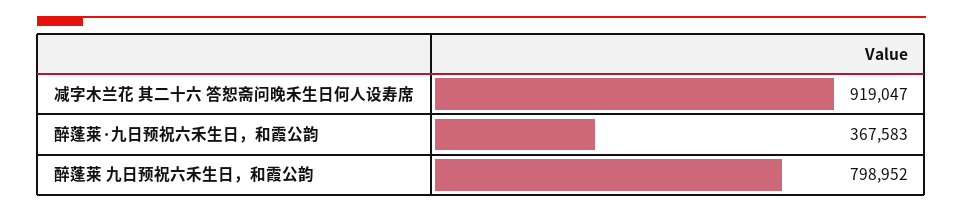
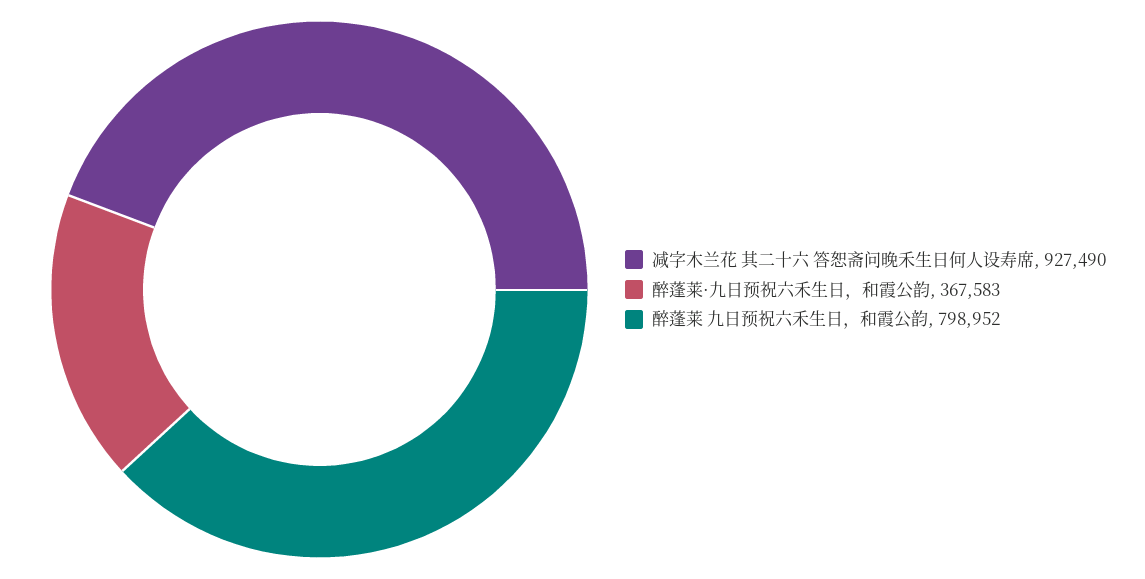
  {
-   "减字木兰花 其二十六 答恕斋问晚禾生日何人设寿席": 919047,
+   "减字木兰花 其二十六 答恕斋问晚禾生日何人设寿席": 927490,
    "醉蓬莱·九日预祝六禾生日，和霞公韵": 367583,
    "醉蓬莱 九日预祝六禾生日，和霞公韵": 798952
  }

